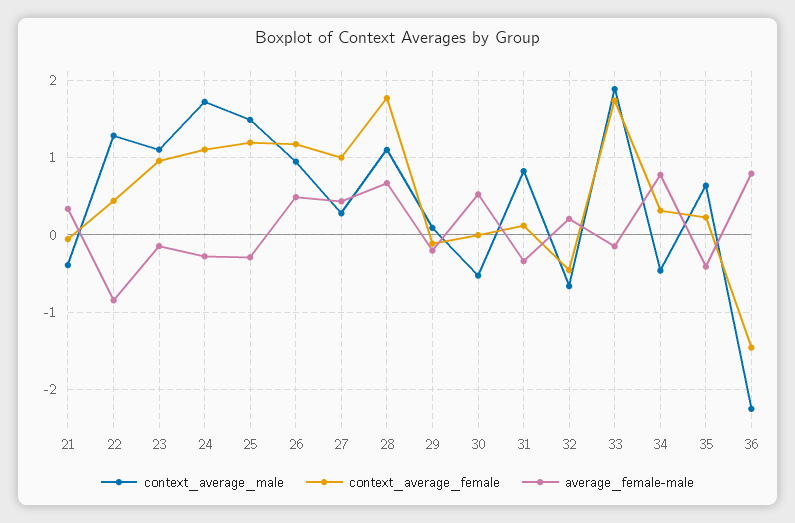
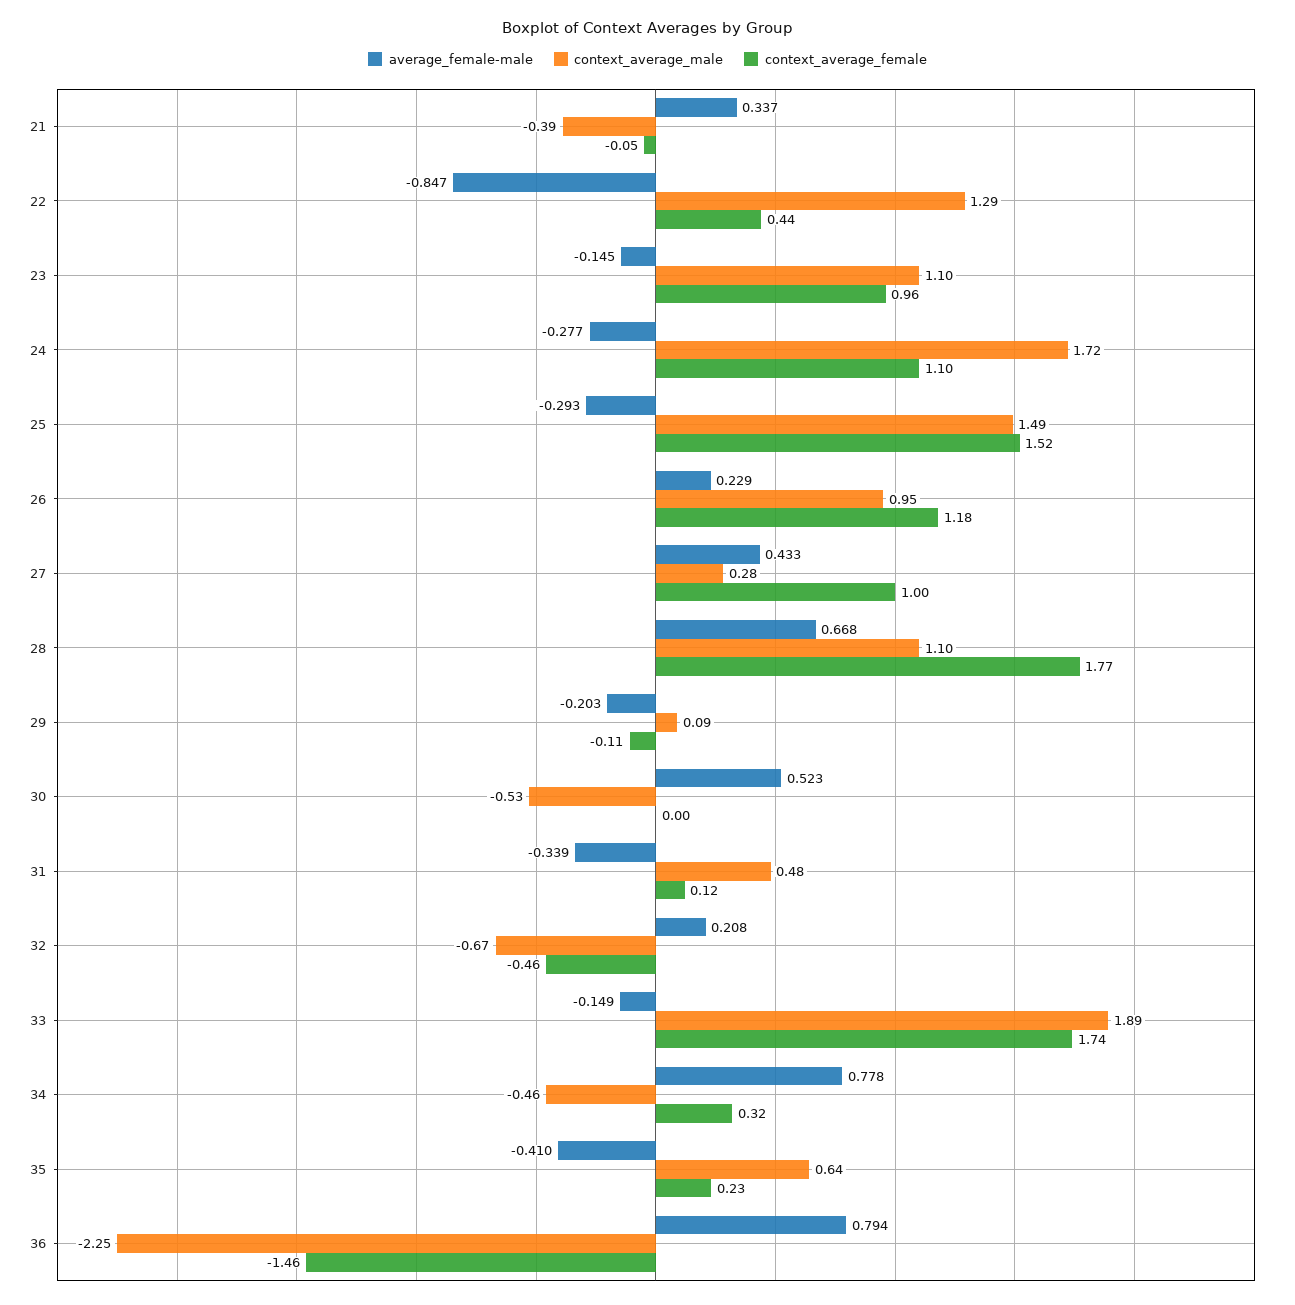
  {
    "context_average_male": {
      "21": -0.39,
      "22": 1.29,
      "23": 1.1,
      "24": 1.72,
      "25": 1.49,
      "26": 0.95,
      "27": 0.28,
      "28": 1.1,
      "29": 0.09,
      "30": -0.53,
-     "31": 0.8,
+     "31": 0.48,
      "32": -0.67,
      "33": 1.89,
      "34": -0.46,
      "35": 0.64,
      "36": -2.25
    },
    "context_average_female": {
      "21": -0.05,
      "22": 0.44,
      "23": 0.96,
      "24": 1.1,
-     "25": 1.2,
+     "25": 1.52,
      "26": 1.18,
      "27": 1,
      "28": 1.77,
      "29": -0.11,
      "30": 0,
      "31": 0.12,
      "32": -0.46,
      "33": 1.74,
      "34": 0.32,
      "35": 0.23,
      "36": -1.46
    },
    "average_female-male": {
      "21": 0.337,
      "22": -0.847,
      "23": -0.145,
      "24": -0.277,
      "25": -0.293,
-     "26": 0.5,
+     "26": 0.229,
      "27": 0.433,
      "28": 0.668,
      "29": -0.203,
      "30": 0.523,
      "31": -0.339,
      "32": 0.208,
      "33": -0.149,
      "34": 0.778,
      "35": -0.41,
      "36": 0.794
    }
  }

